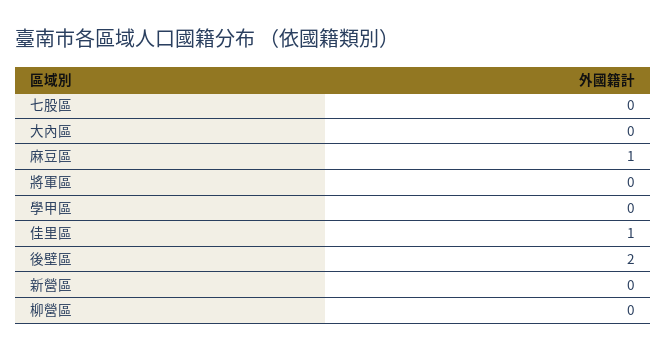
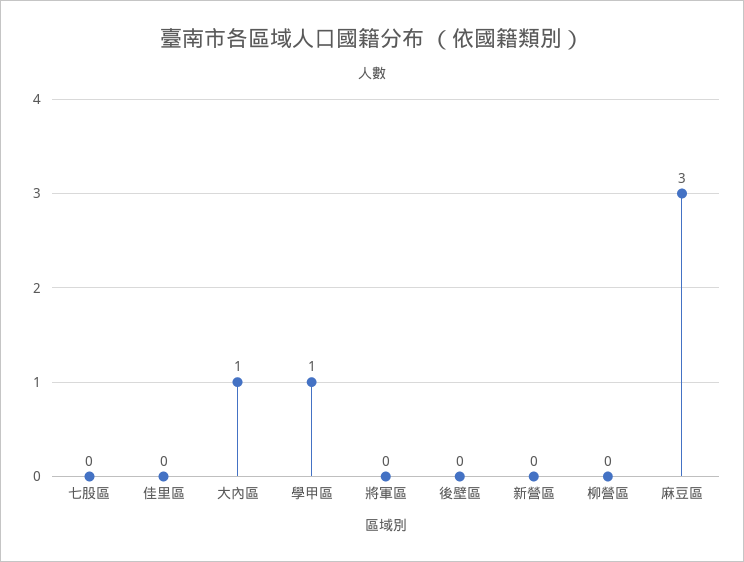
  {
    "七股區": 0,
-   "大內區": 0,
+   "大內區": 1,
-   "麻豆區": 1,
+   "麻豆區": 3,
    "將軍區": 0,
-   "學甲區": 0,
+   "學甲區": 1,
-   "佳里區": 1,
+   "佳里區": 0,
-   "後壁區": 2,
+   "後壁區": 0,
    "新營區": 0,
    "柳營區": 0
  }

